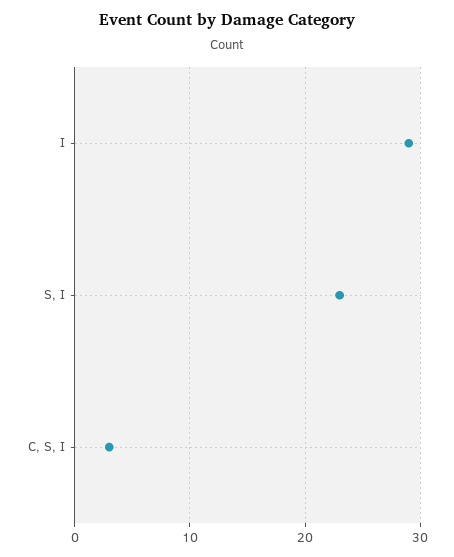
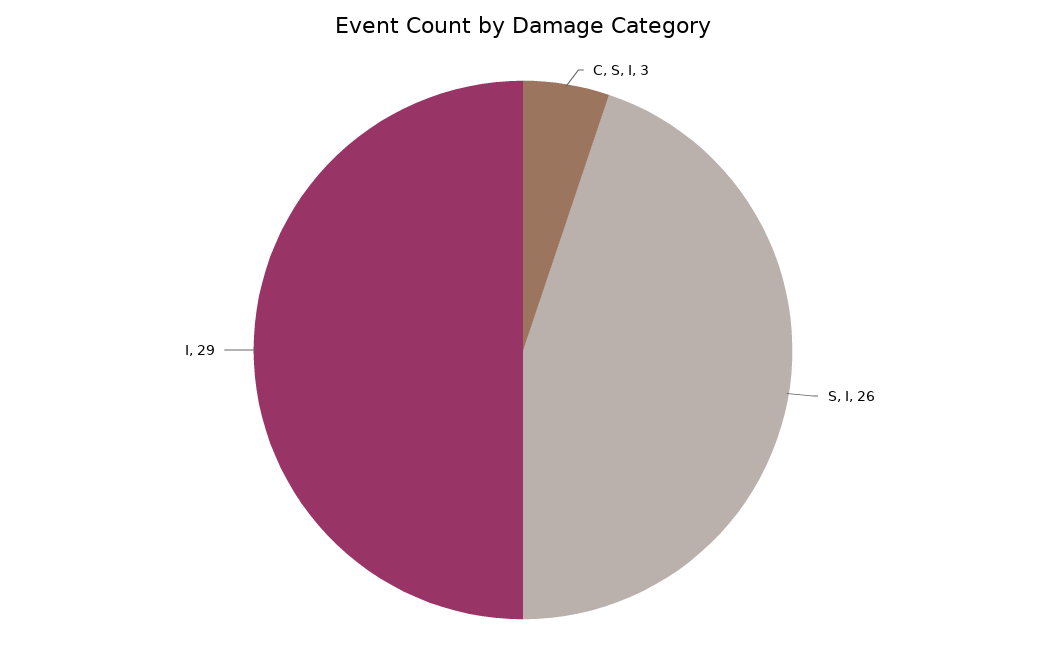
  {
    "I": 29,
-   "S, I": 23,
+   "S, I": 26,
    "C, S, I": 3
  }

